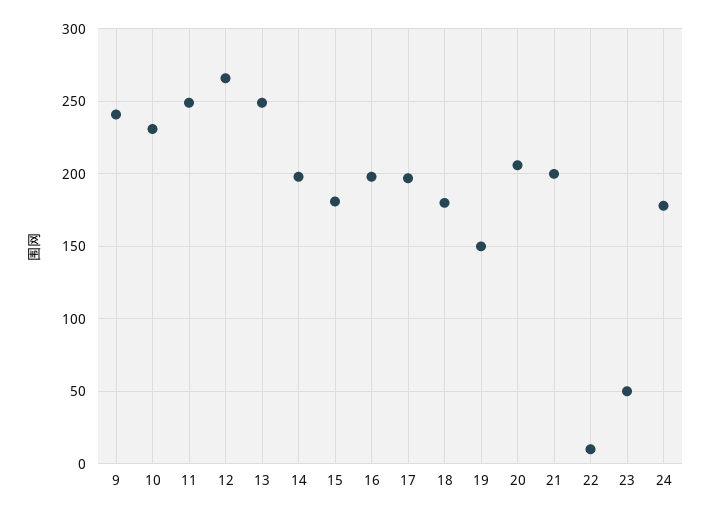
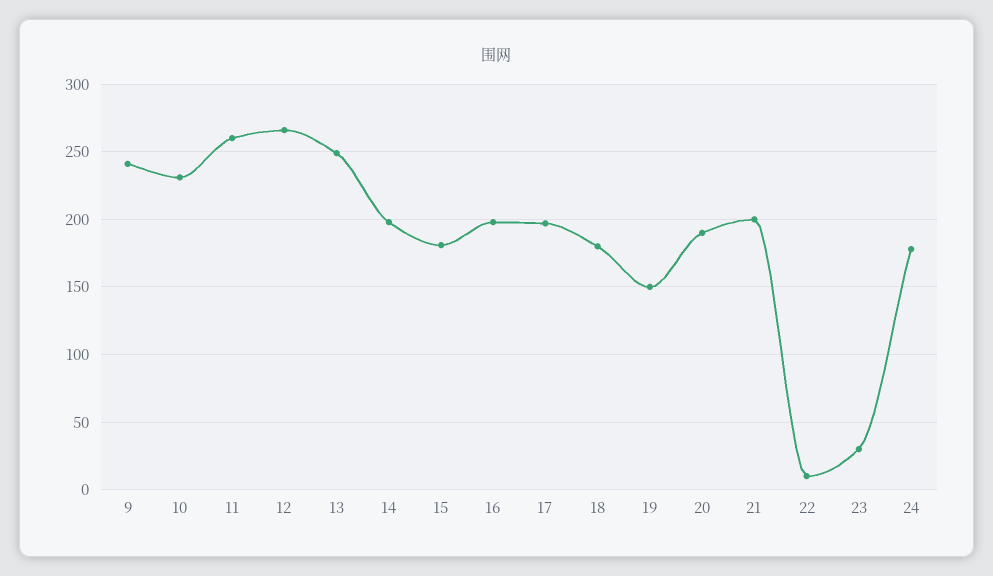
  {
    "9": 240,
    "10": 230,
-   "11": 250,
+   "11": 260,
    "12": 265,
    "13": 250,
    "14": 200,
    "15": 180,
    "16": 200,
    "17": 195,
    "18": 180,
    "19": 150,
-   "20": 205,
+   "20": 190,
    "21": 200,
    "22": 10,
-   "23": 50,
+   "23": 30,
    "24": 180
  }

